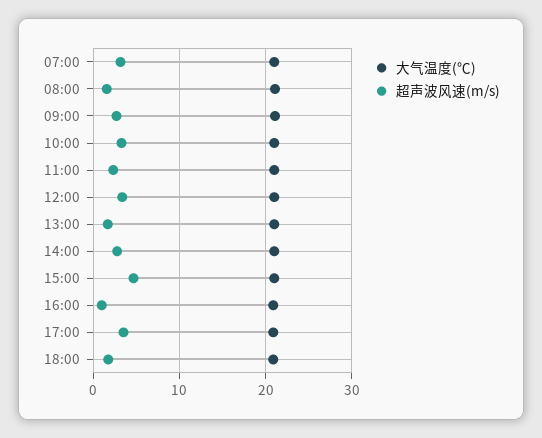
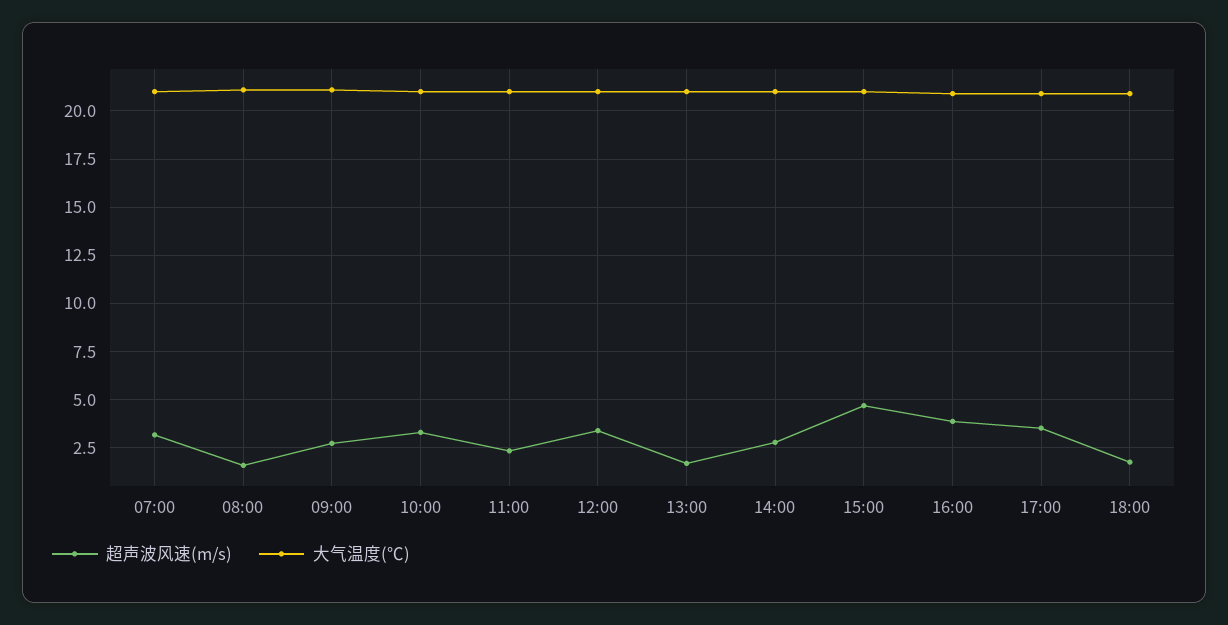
  {
    "大气温度(℃)": {
      "07:00": 21,
      "08:00": 21,
      "09:00": 21,
      "10:00": 21,
      "11:00": 21,
      "12:00": 21,
      "13:00": 21,
      "14:00": 21,
      "15:00": 21,
      "16:00": 21,
      "17:00": 21,
      "18:00": 21
    },
    "超声波风速(m/s)": {
      "07:00": 3,
      "08:00": 1.5,
      "09:00": 2.5,
      "10:00": 3.5,
      "11:00": 2.5,
      "12:00": 3.5,
      "13:00": 1.5,
      "14:00": 3,
      "15:00": 4.5,
-     "16:00": 1,
+     "16:00": 4,
      "17:00": 3.5,
      "18:00": 2
    }
  }

